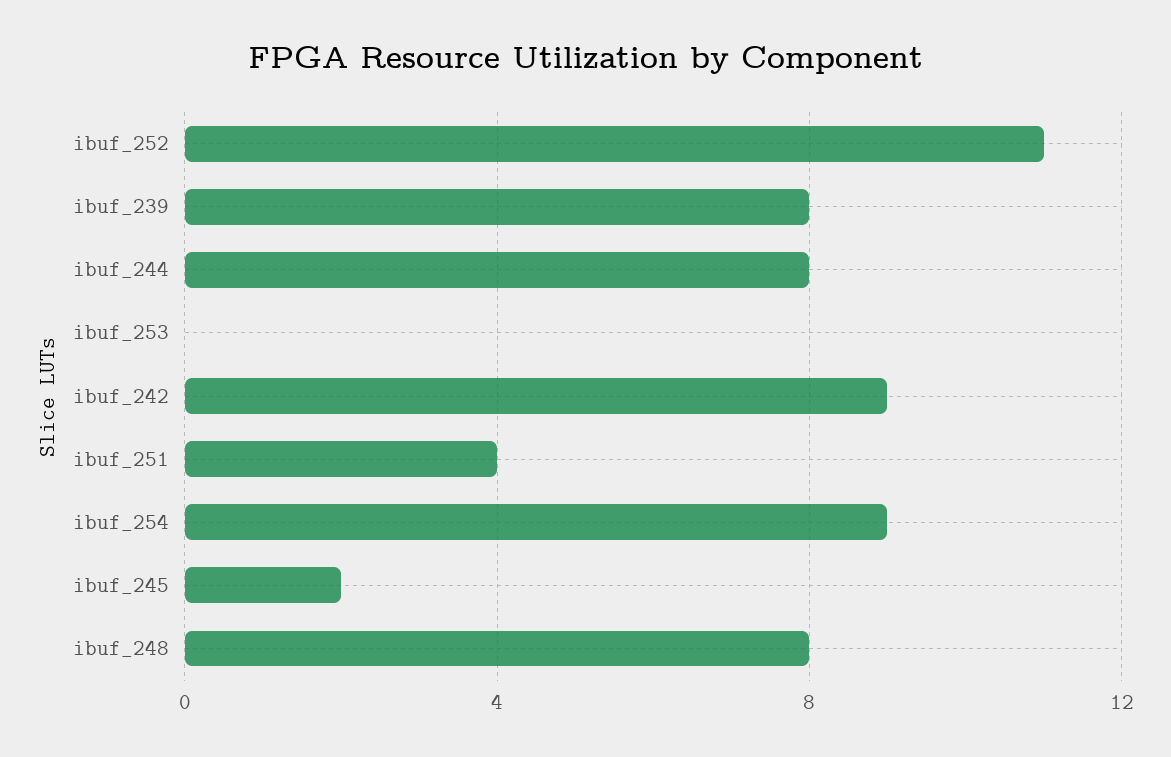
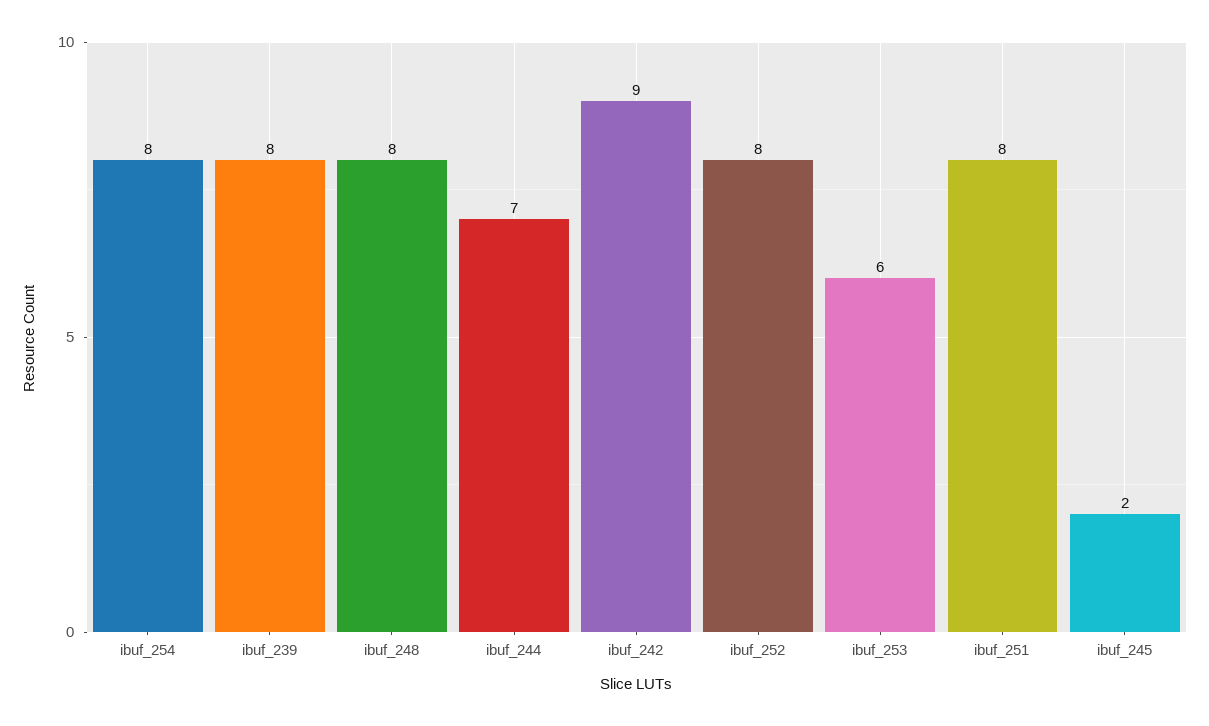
  {
-   "ibuf_252": 11,
+   "ibuf_252": 8,
    "ibuf_239": 8,
-   "ibuf_244": 8,
+   "ibuf_244": 7,
-   "ibuf_253": 0,
+   "ibuf_253": 6,
    "ibuf_242": 9,
-   "ibuf_251": 4,
+   "ibuf_251": 8,
-   "ibuf_254": 9,
+   "ibuf_254": 8,
    "ibuf_245": 2,
    "ibuf_248": 8
  }

